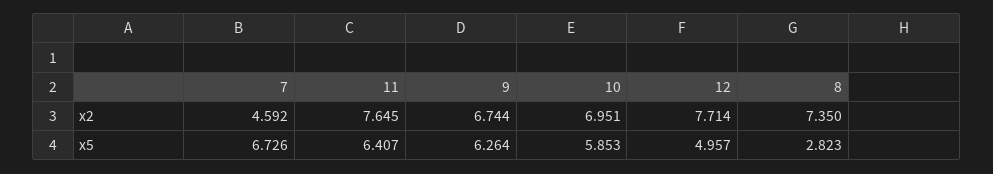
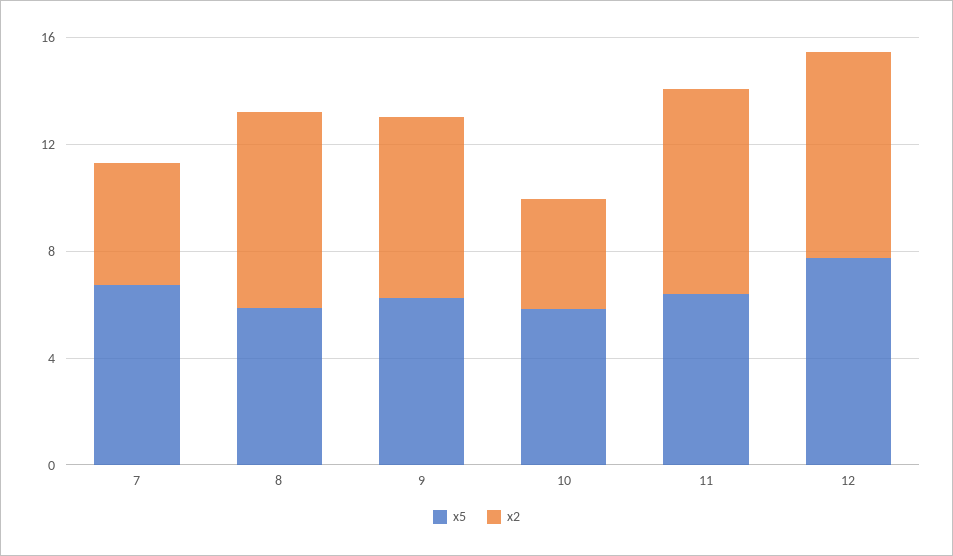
  {
    "x2": {
      "7": 4.592,
      "11": 7.645,
      "9": 6.744,
-     "10": 6.951,
+     "10": 4,
      "12": 7.714,
      "8": 7.35
    },
    "x5": {
      "7": 6.726,
      "11": 6.407,
      "9": 6.264,
      "10": 5.853,
-     "12": 4.957,
+     "12": 8,
-     "8": 2.823
+     "8": 6
    }
  }

